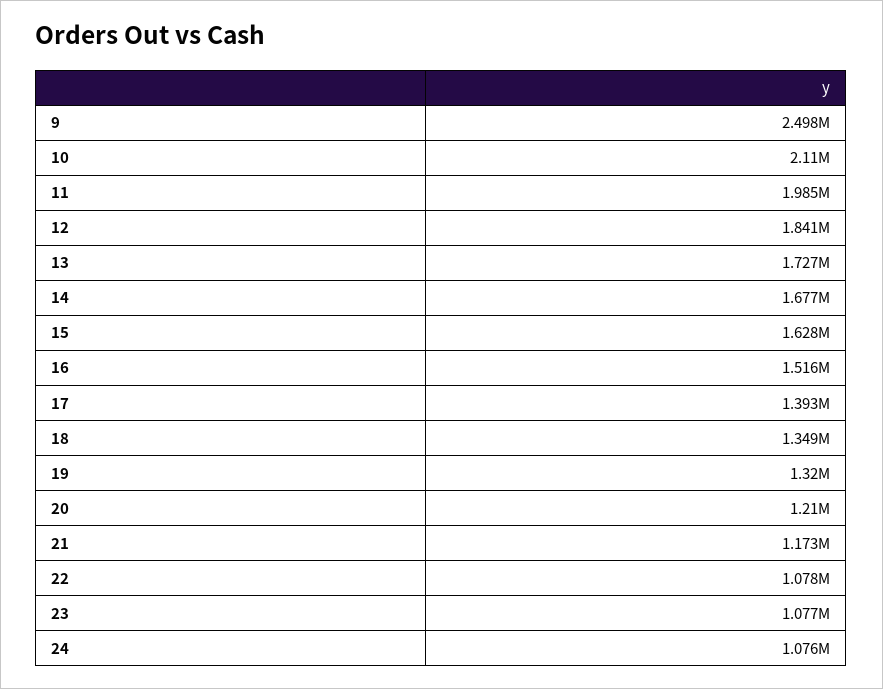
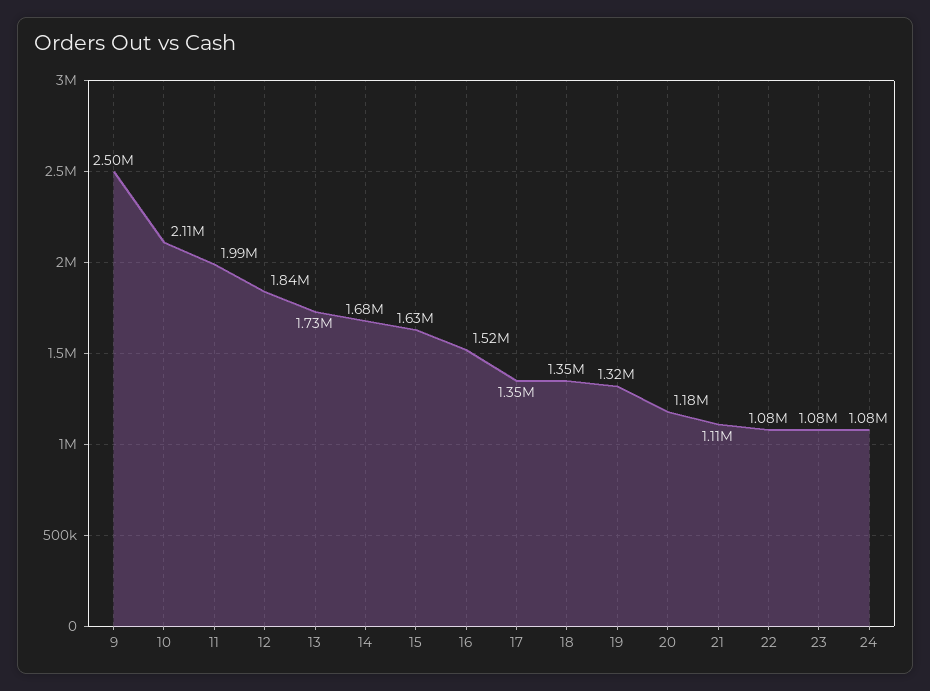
  {
    "9": 2498000,
    "10": 2110000,
    "11": 1985000,
    "12": 1841000,
    "13": 1727000,
    "14": 1677000,
    "15": 1628000,
    "16": 1516000,
-   "17": 1393000,
+   "17": 1350000,
    "18": 1349000,
    "19": 1320000,
-   "20": 1210000,
+   "20": 1180000,
-   "21": 1173000,
+   "21": 1110000,
    "22": 1078000,
    "23": 1077000,
    "24": 1076000
  }

